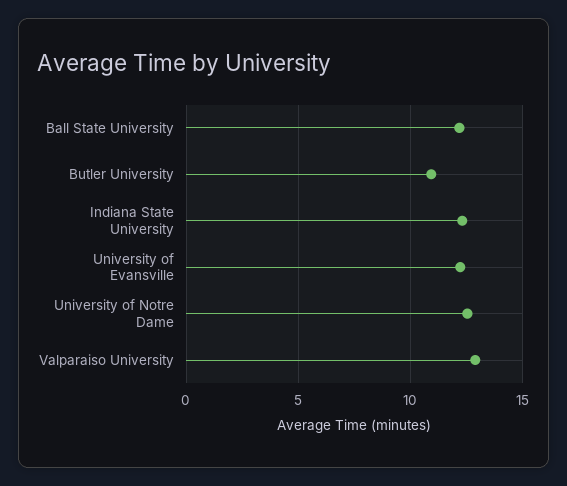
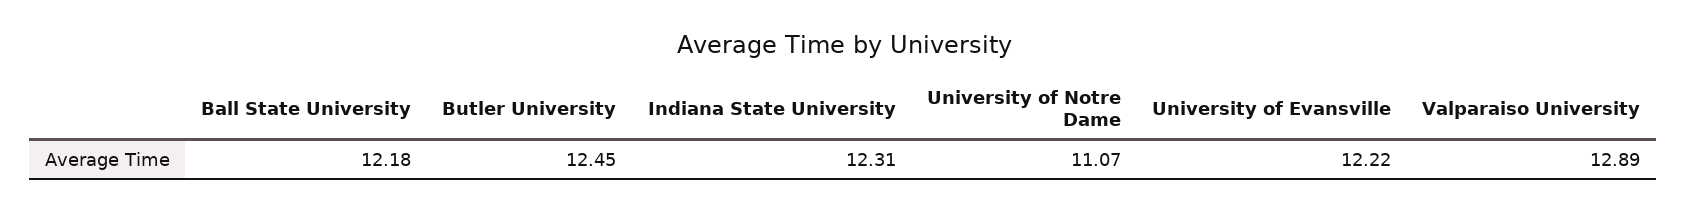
  {
    "Ball State University": 12.18,
-   "Butler University": 11,
+   "Butler University": 12.45,
    "Indiana State University": 12.31,
    "University of Evansville": 12.22,
-   "University of Notre Dame": 12.5,
+   "University of Notre Dame": 11.07,
    "Valparaiso University": 12.89
  }

